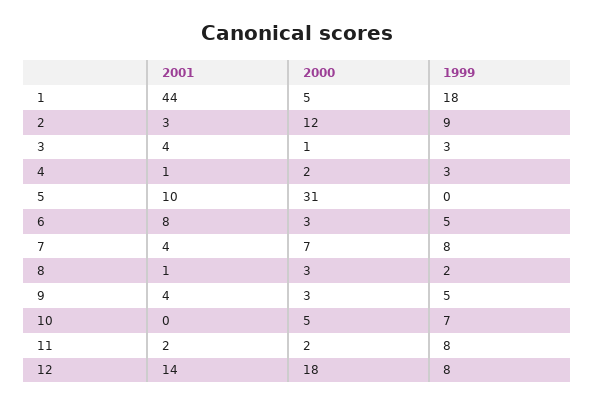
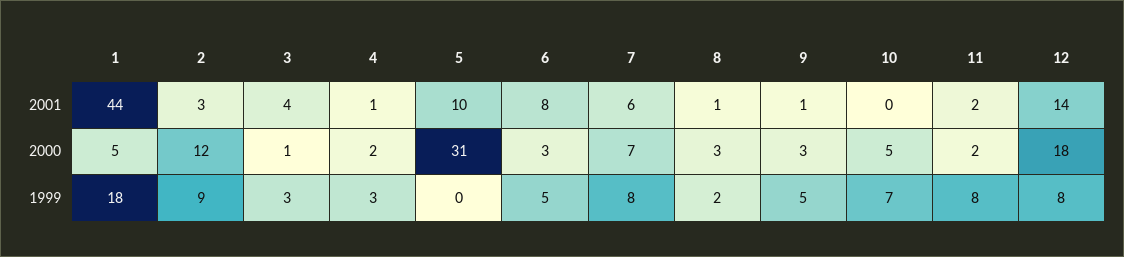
  {
    "2001": {
      "1": 44,
      "2": 3,
      "3": 4,
      "4": 1,
      "5": 10,
      "6": 8,
-     "7": 4,
+     "7": 6,
      "8": 1,
-     "9": 4,
+     "9": 1,
      "10": 0,
      "11": 2,
      "12": 14
    },
    "2000": {
      "1": 5,
      "2": 12,
      "3": 1,
      "4": 2,
      "5": 31,
      "6": 3,
      "7": 7,
      "8": 3,
      "9": 3,
      "10": 5,
      "11": 2,
      "12": 18
    },
    "1999": {
      "1": 18,
      "2": 9,
      "3": 3,
      "4": 3,
      "5": 0,
      "6": 5,
      "7": 8,
      "8": 2,
      "9": 5,
      "10": 7,
      "11": 8,
      "12": 8
    }
  }

